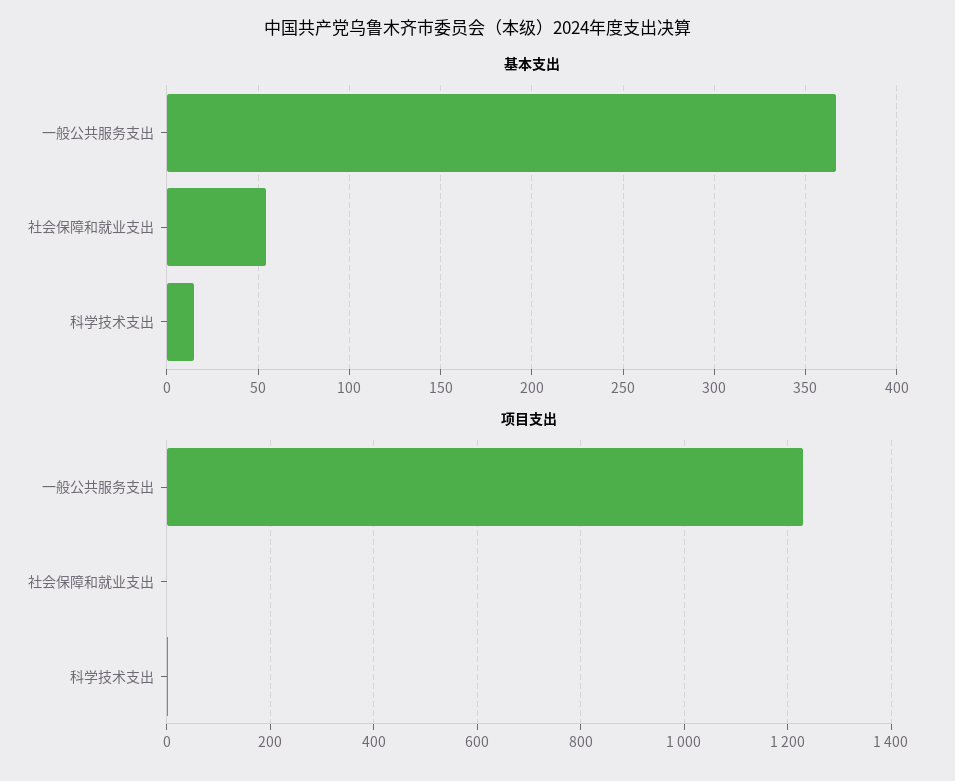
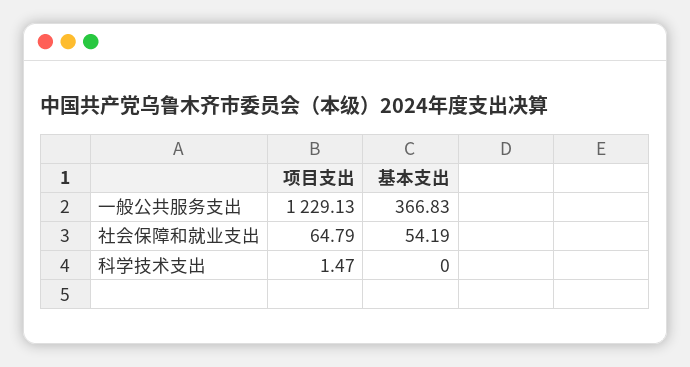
  {
    "基本支出": {
      "一般公共服务支出": 366.83,
      "社会保障和就业支出": 54.19,
-     "科学技术支出": 15
+     "科学技术支出": 0
    },
    "项目支出": {
      "一般公共服务支出": 1229.13,
-     "社会保障和就业支出": 0,
+     "社会保障和就业支出": 64.79,
      "科学技术支出": 1.47
    }
  }

